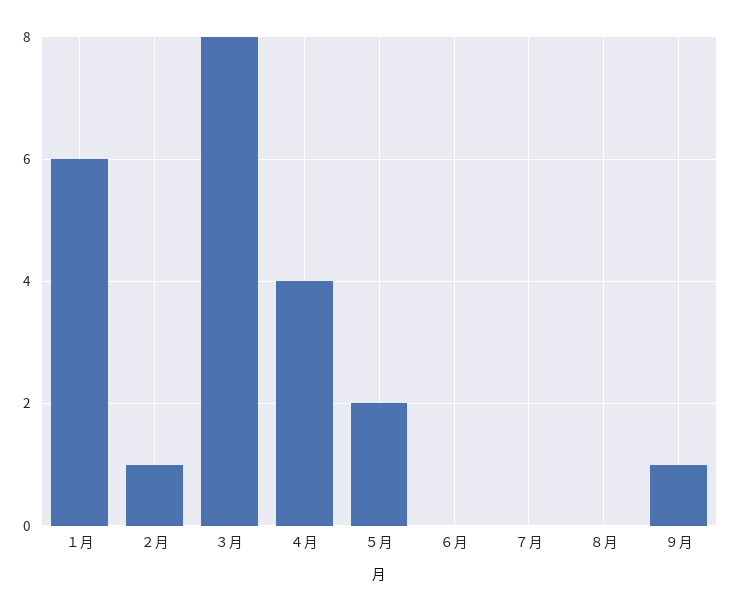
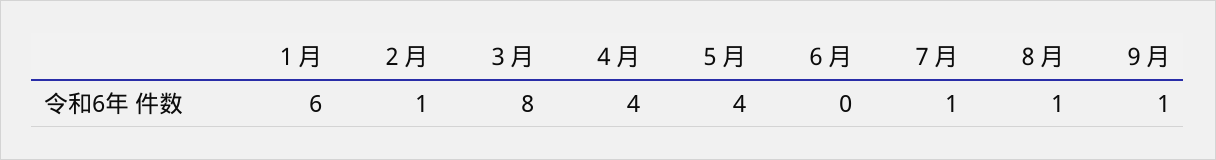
  {
    "１月": 6,
    "２月": 1,
    "３月": 8,
    "４月": 4,
-   "５月": 2,
+   "５月": 4,
    "６月": 0,
-   "７月": 0,
+   "７月": 1,
-   "８月": 0,
+   "８月": 1,
    "９月": 1
  }

